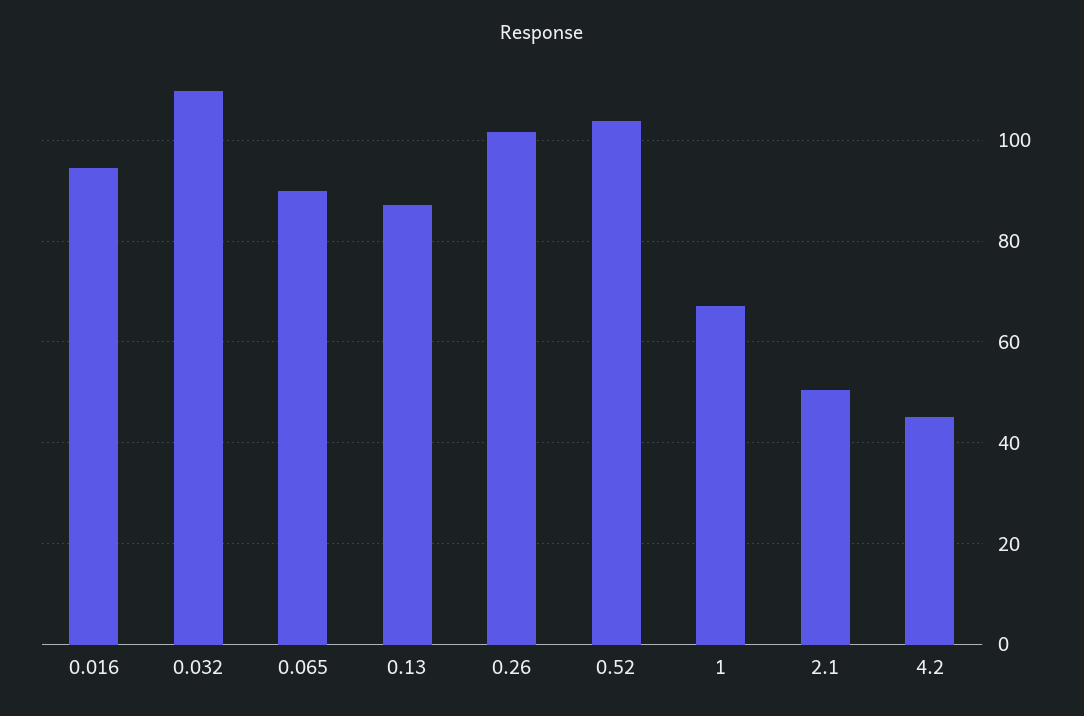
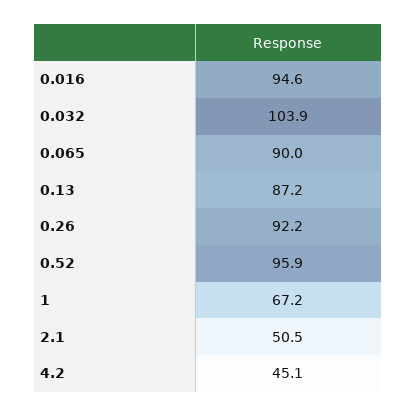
  {
    "0.016": 94.6,
-   "0.032": 110,
+   "0.032": 103.9,
    "0.065": 90,
    "0.13": 87.2,
-   "0.26": 102,
+   "0.26": 92.2,
-   "0.52": 104,
+   "0.52": 95.9,
    "1": 67.2,
    "2.1": 50.5,
    "4.2": 45.1
  }

